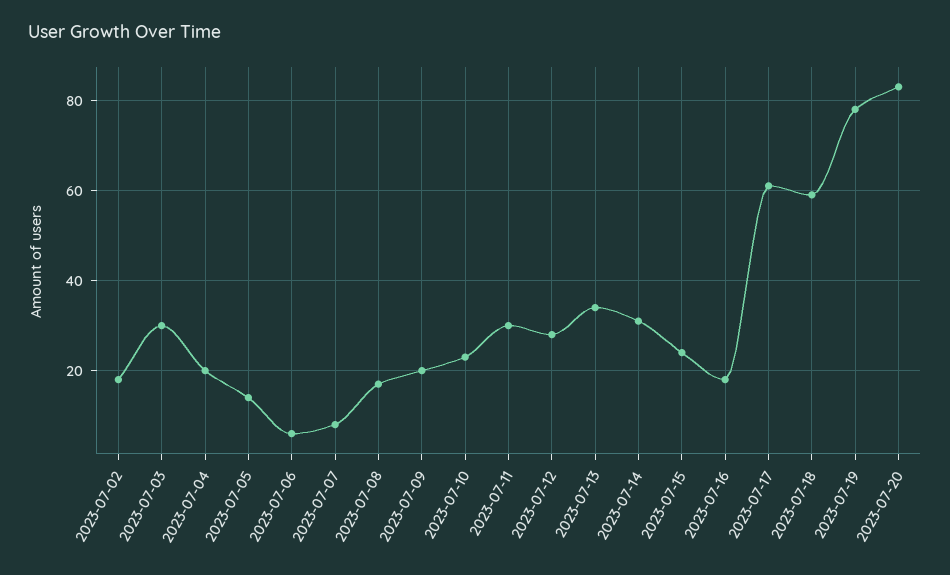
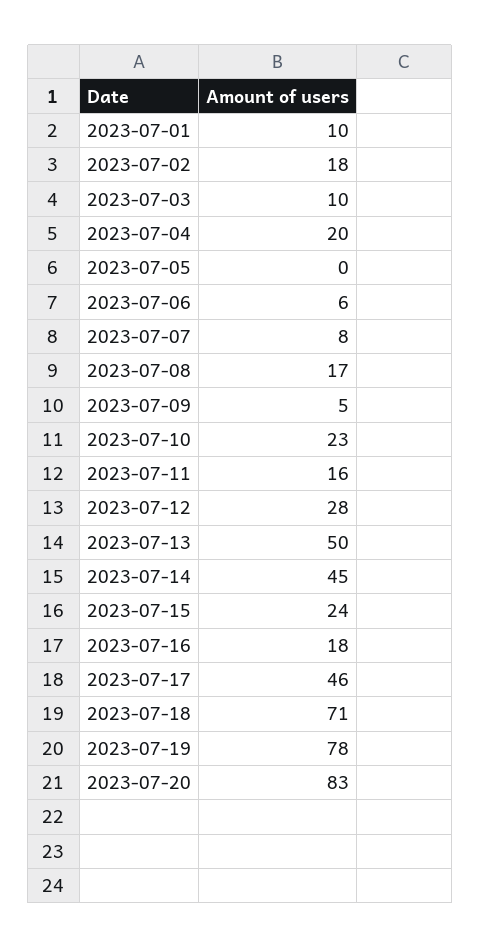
  {
    "2023-07-02": 18,
-   "2023-07-03": 30,
+   "2023-07-03": 10,
    "2023-07-04": 20,
-   "2023-07-05": 15,
+   "2023-07-05": 0,
    "2023-07-06": 6,
    "2023-07-07": 8,
    "2023-07-08": 17,
-   "2023-07-09": 20,
+   "2023-07-09": 5,
    "2023-07-10": 23,
-   "2023-07-11": 30,
+   "2023-07-11": 16,
    "2023-07-12": 28,
-   "2023-07-13": 35,
+   "2023-07-13": 50,
-   "2023-07-14": 30,
+   "2023-07-14": 45,
    "2023-07-15": 24,
    "2023-07-16": 18,
-   "2023-07-17": 60,
+   "2023-07-17": 46,
-   "2023-07-18": 60,
+   "2023-07-18": 71,
    "2023-07-19": 78,
-   "2023-07-20": 83
+   "2023-07-20": 83,
+   "2023-07-01": 10
  }

